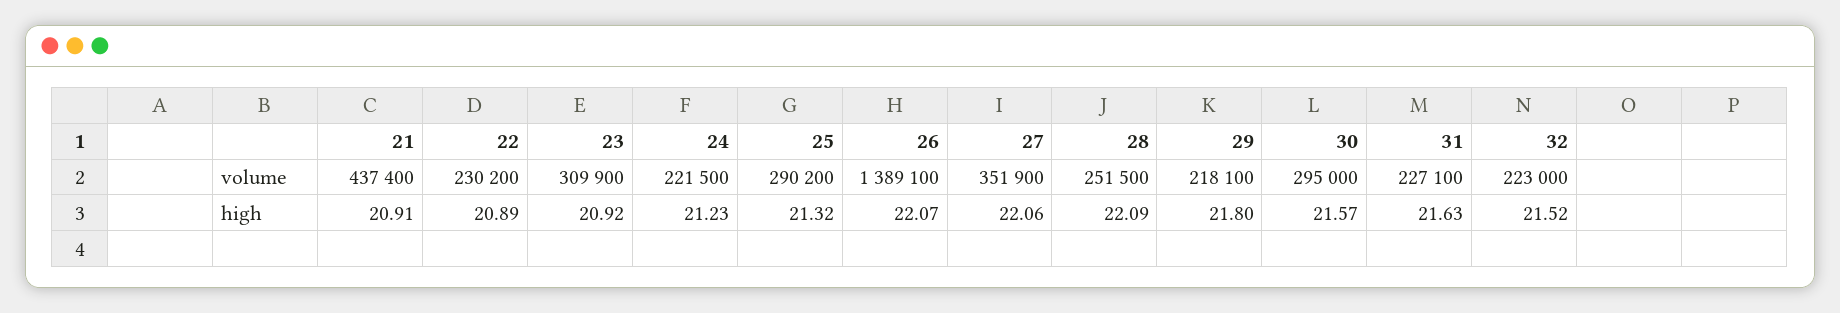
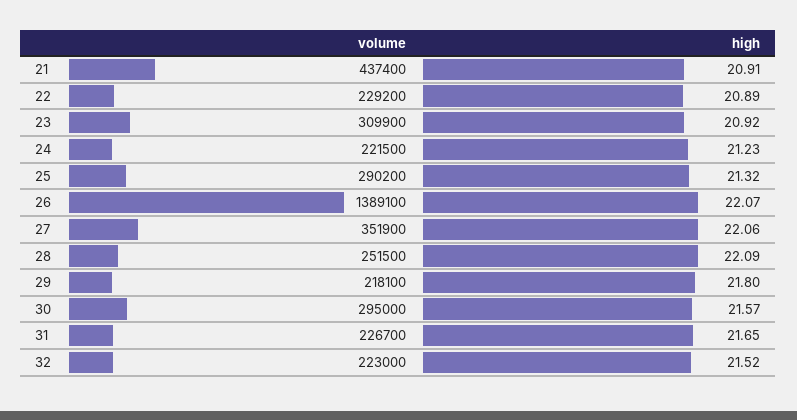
  {
    "21": {
      "volume": 437400,
      "high": 20.91
    },
    "22": {
-     "volume": 230200,
+     "volume": 229200,
      "high": 20.89
    },
    "23": {
      "volume": 309900,
      "high": 20.92
    },
    "24": {
      "volume": 221500,
      "high": 21.23
    },
    "25": {
      "volume": 290200,
      "high": 21.32
    },
    "26": {
      "volume": 1389100,
      "high": 22.07
    },
    "27": {
      "volume": 351900,
      "high": 22.06
    },
    "28": {
      "volume": 251500,
      "high": 22.09
    },
    "29": {
      "volume": 218100,
      "high": 21.8
    },
    "30": {
      "volume": 295000,
      "high": 21.57
    },
    "31": {
-     "volume": 227100,
+     "volume": 226700,
-     "high": 21.63
+     "high": 21.65
    },
    "32": {
      "volume": 223000,
      "high": 21.52
    }
  }

